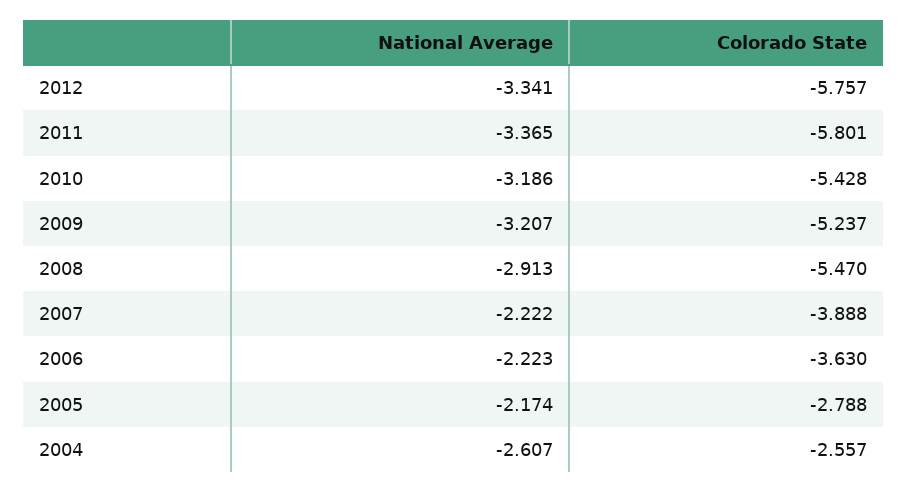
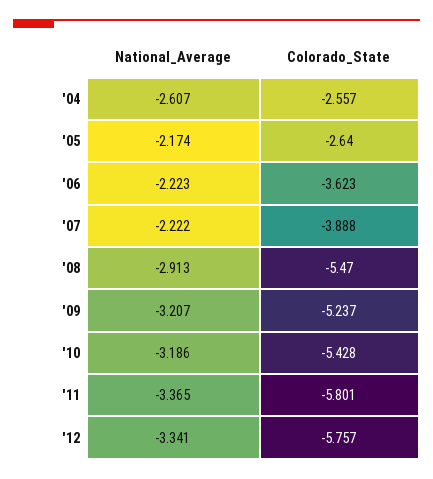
  {
    "National Average": {
      "2012": -3.341,
      "2011": -3.365,
      "2010": -3.186,
      "2009": -3.207,
      "2008": -2.913,
      "2007": -2.222,
      "2006": -2.223,
      "2005": -2.174,
      "2004": -2.607
    },
    "Colorado State": {
      "2012": -5.757,
      "2011": -5.801,
      "2010": -5.428,
      "2009": -5.237,
      "2008": -5.47,
      "2007": -3.888,
-     "2006": -3.63,
+     "2006": -3.623,
-     "2005": -2.788,
+     "2005": -2.64,
      "2004": -2.557
    }
  }

